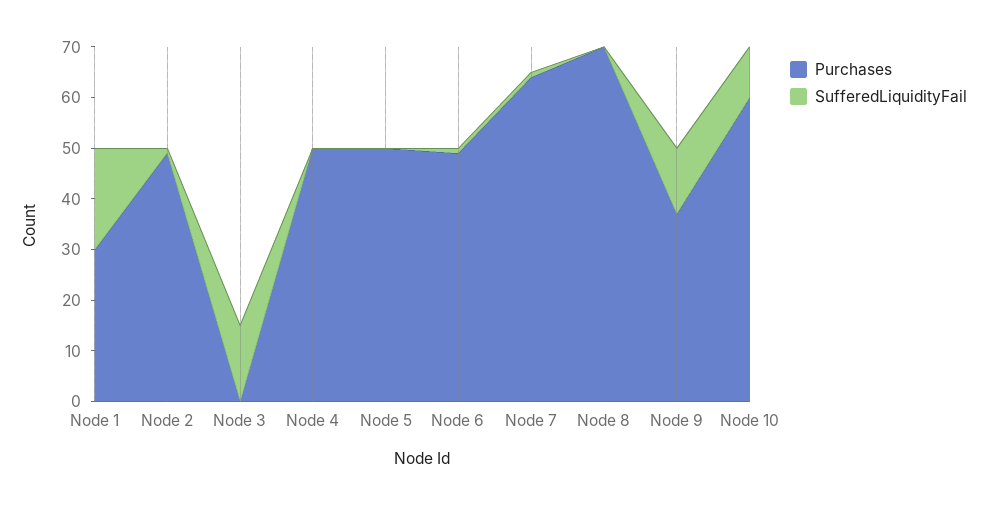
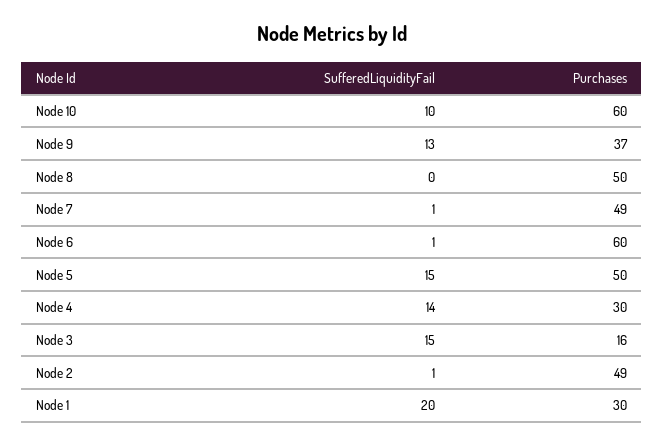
  {
    "Purchases": {
      "Node 1": 30,
      "Node 2": 49,
-     "Node 3": 0,
+     "Node 3": 16,
-     "Node 4": 50,
+     "Node 4": 30,
      "Node 5": 50,
-     "Node 6": 50,
+     "Node 6": 60,
-     "Node 7": 65,
+     "Node 7": 49,
-     "Node 8": 70,
+     "Node 8": 50,
      "Node 9": 37,
      "Node 10": 60
    },
    "SufferedLiquidityFail": {
      "Node 1": 20,
      "Node 2": 1,
      "Node 3": 15,
-     "Node 4": 0,
+     "Node 4": 14,
-     "Node 5": 0,
+     "Node 5": 15,
      "Node 6": 1,
      "Node 7": 1,
      "Node 8": 0,
      "Node 9": 13,
      "Node 10": 10
    }
  }

